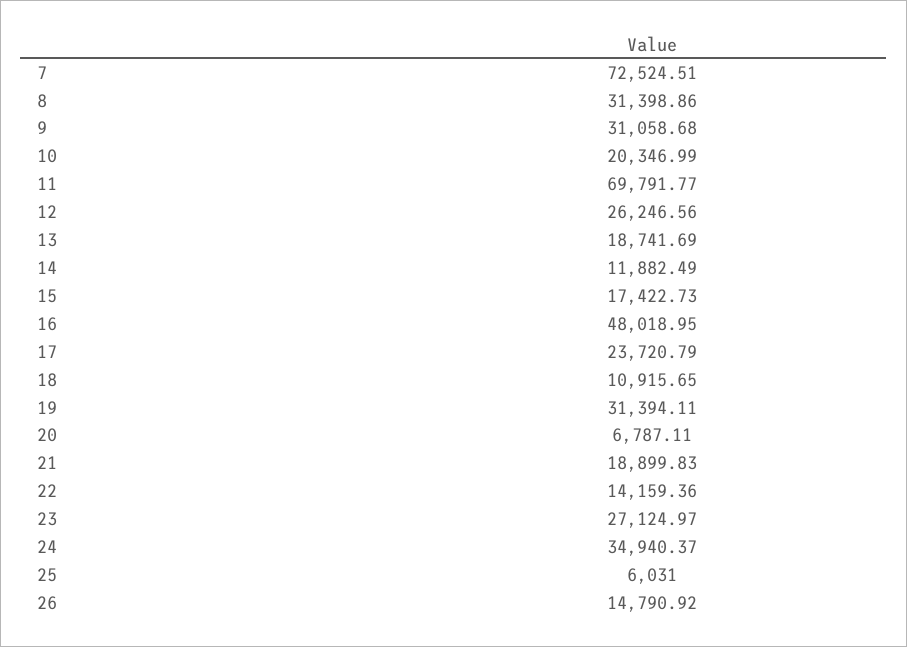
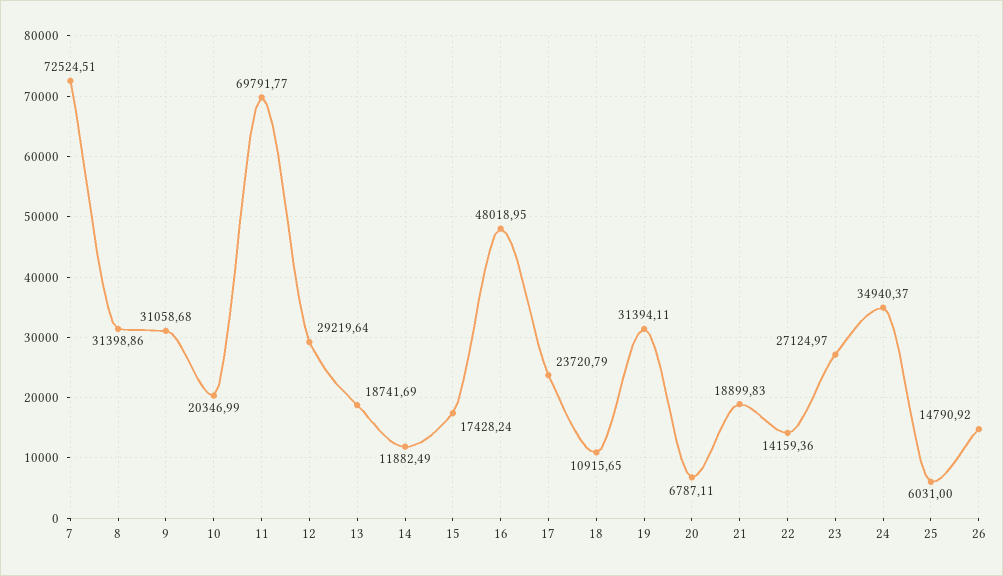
  {
    "7": 72524.51,
    "8": 31398.86,
    "9": 31058.68,
    "10": 20346.99,
    "11": 69791.77,
-   "12": 26246.56,
+   "12": 29219.64,
    "13": 18741.69,
    "14": 11882.49,
-   "15": 17422.73,
+   "15": 17428.24,
    "16": 48018.95,
    "17": 23720.79,
    "18": 10915.65,
    "19": 31394.11,
    "20": 6787.11,
    "21": 18899.83,
    "22": 14159.36,
    "23": 27124.97,
    "24": 34940.37,
    "25": 6031,
    "26": 14790.92
  }

